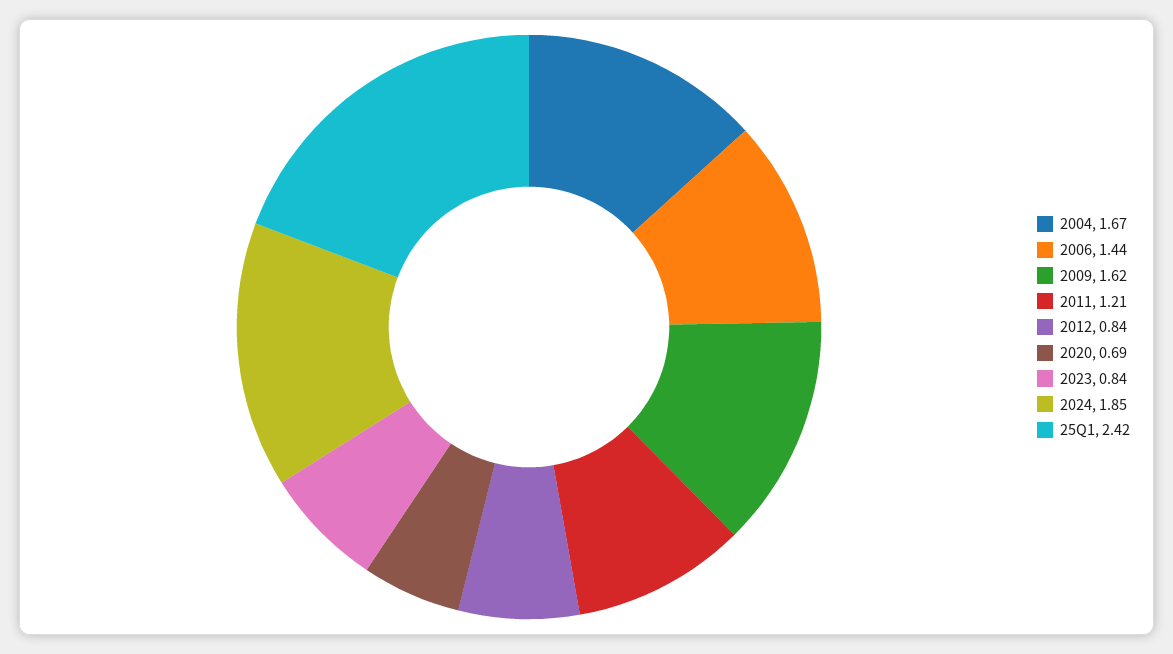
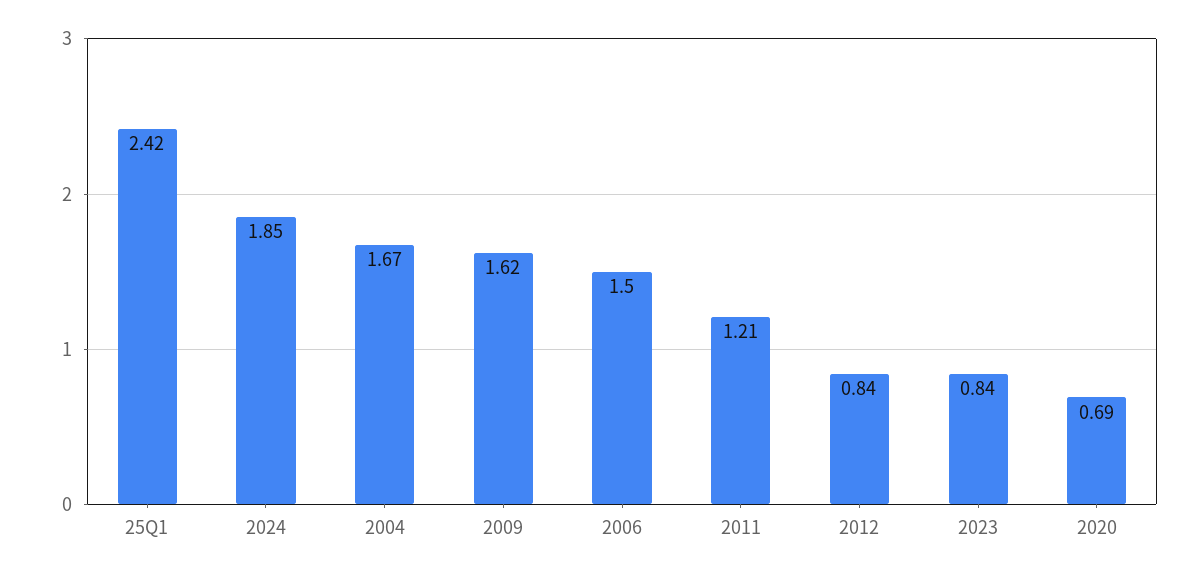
  {
    "2004": 1.67,
-   "2006": 1.44,
+   "2006": 1.5,
    "2009": 1.62,
    "2011": 1.21,
    "2012": 0.84,
    "2020": 0.69,
    "2023": 0.84,
    "2024": 1.85,
    "25Q1": 2.42
  }

